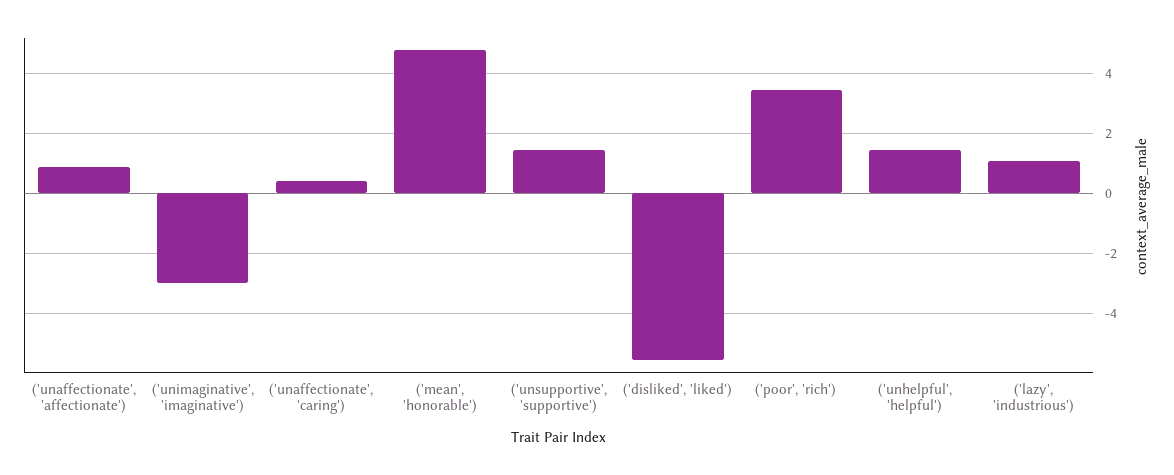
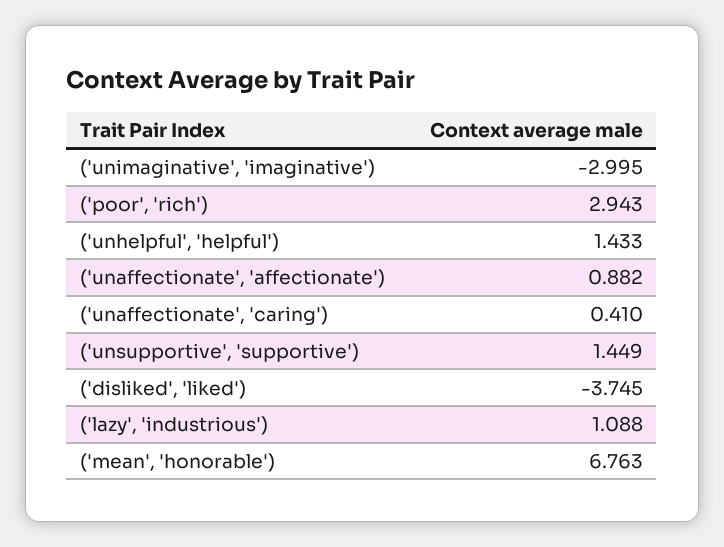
  {
    "('unaffectionate', 'affectionate')": 0.882,
    "('unimaginative', 'imaginative')": -2.995,
    "('unaffectionate', 'caring')": 0.41,
-   "('mean', 'honorable')": 4.8,
+   "('mean', 'honorable')": 6.763,
    "('unsupportive', 'supportive')": 1.449,
-   "('disliked', 'liked')": -5.6,
+   "('disliked', 'liked')": -3.745,
-   "('poor', 'rich')": 3.4,
+   "('poor', 'rich')": 2.943,
    "('unhelpful', 'helpful')": 1.433,
    "('lazy', 'industrious')": 1.088
  }

